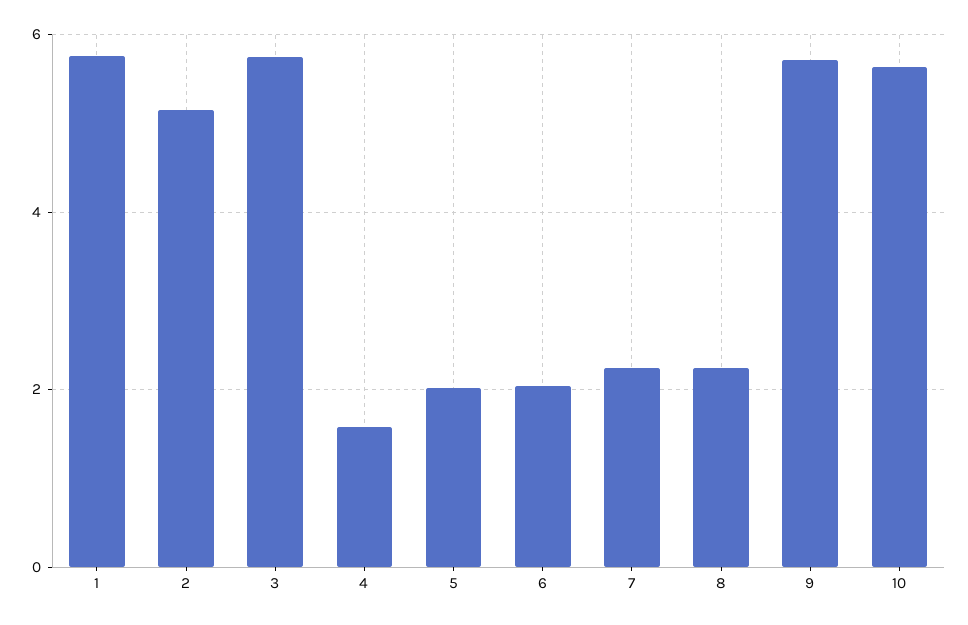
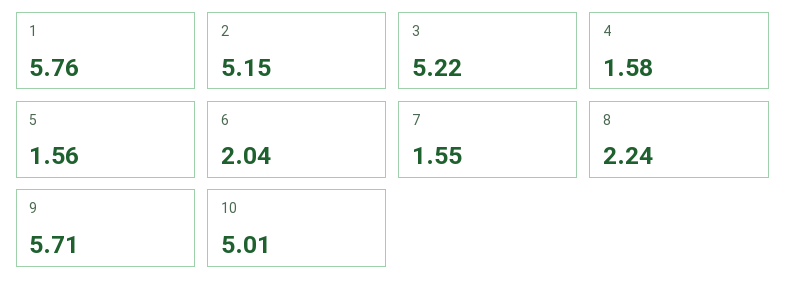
  {
    "1": 5.76,
    "2": 5.15,
-   "3": 5.8,
+   "3": 5.22,
    "4": 1.58,
-   "5": 2,
+   "5": 1.56,
    "6": 2.04,
-   "7": 2.2,
+   "7": 1.55,
    "8": 2.24,
    "9": 5.71,
-   "10": 5.6
+   "10": 5.01
  }

